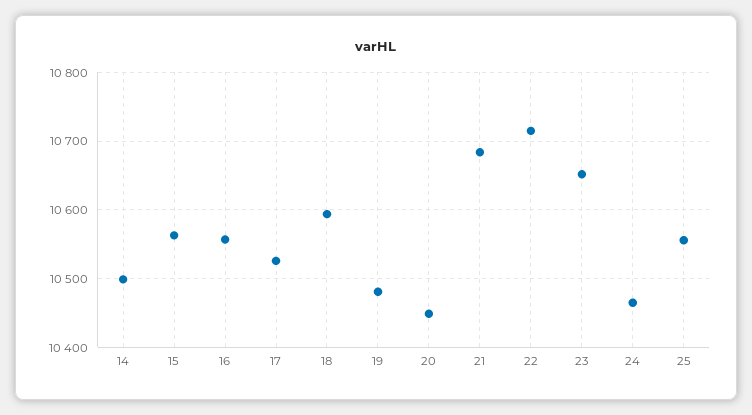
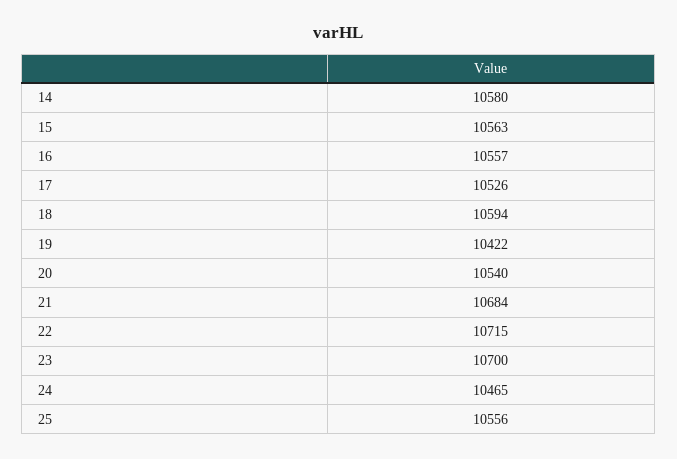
  {
-   "14": 10500,
+   "14": 10580,
    "15": 10563,
    "16": 10557,
    "17": 10526,
    "18": 10594,
-   "19": 10480,
+   "19": 10422,
-   "20": 10450,
+   "20": 10540,
    "21": 10684,
    "22": 10715,
-   "23": 10650,
+   "23": 10700,
    "24": 10465,
    "25": 10556
  }

